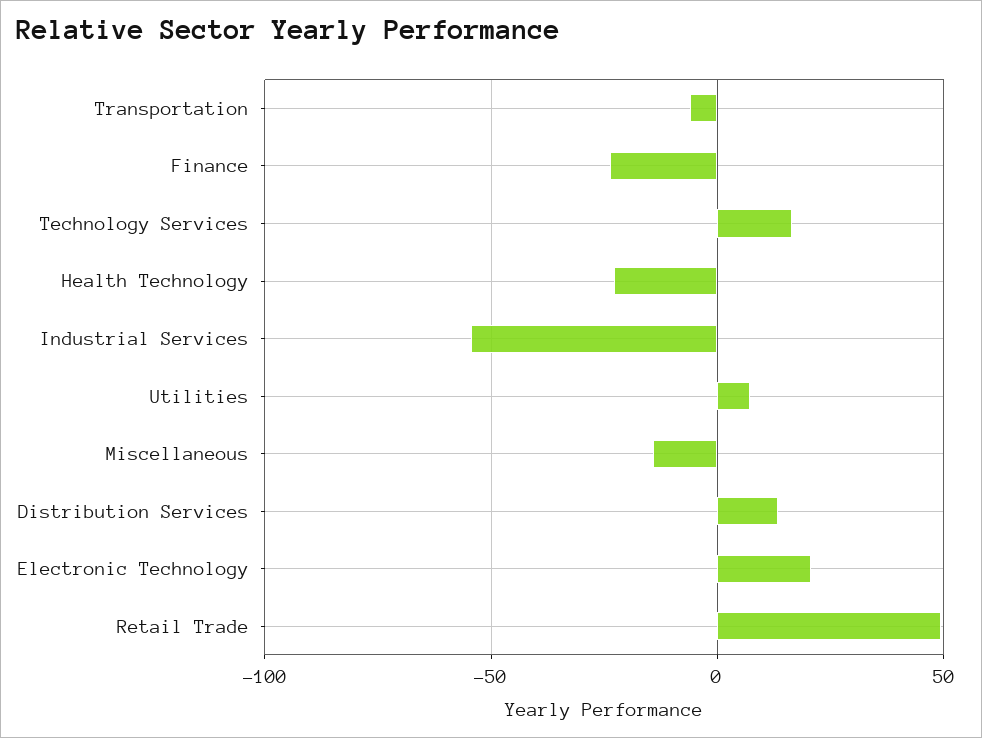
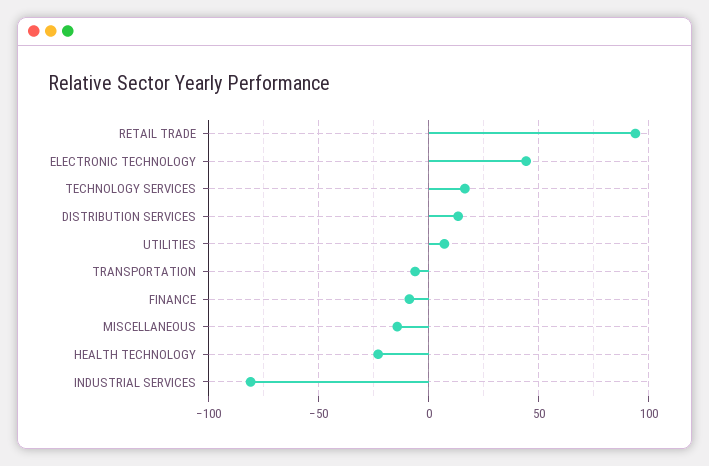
  {
    "Transportation": -5,
-   "Finance": -25,
+   "Finance": -10,
    "Technology Services": 15,
    "Health Technology": -25,
-   "Industrial Services": -55,
+   "Industrial Services": -80,
    "Utilities": 5,
    "Miscellaneous": -15,
    "Distribution Services": 15,
-   "Electronic Technology": 20,
+   "Electronic Technology": 45,
-   "Retail Trade": 50
+   "Retail Trade": 95
  }

